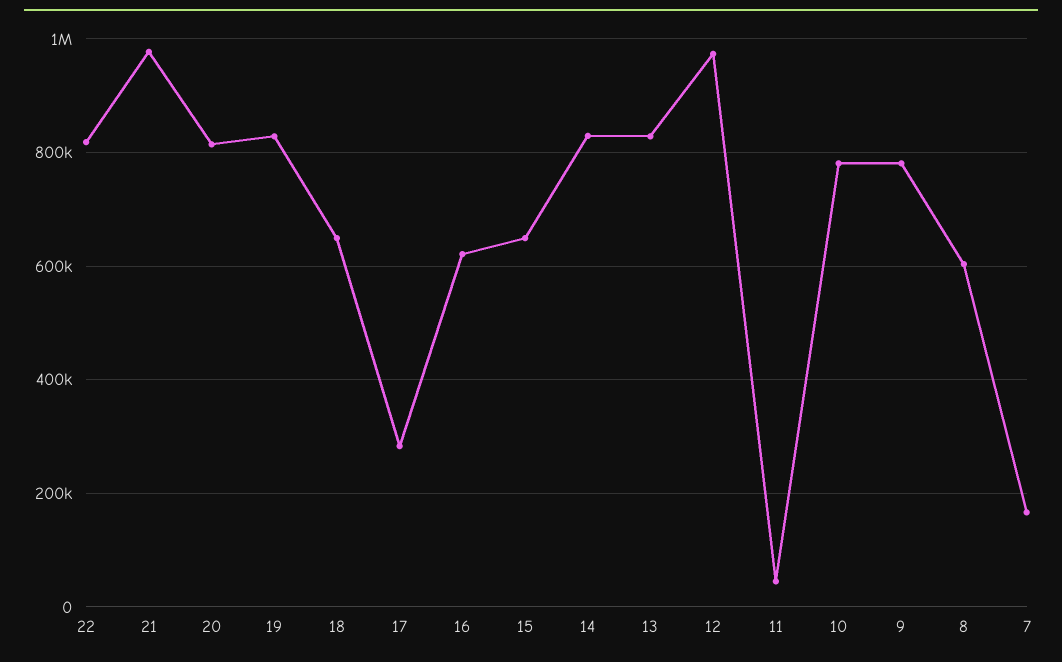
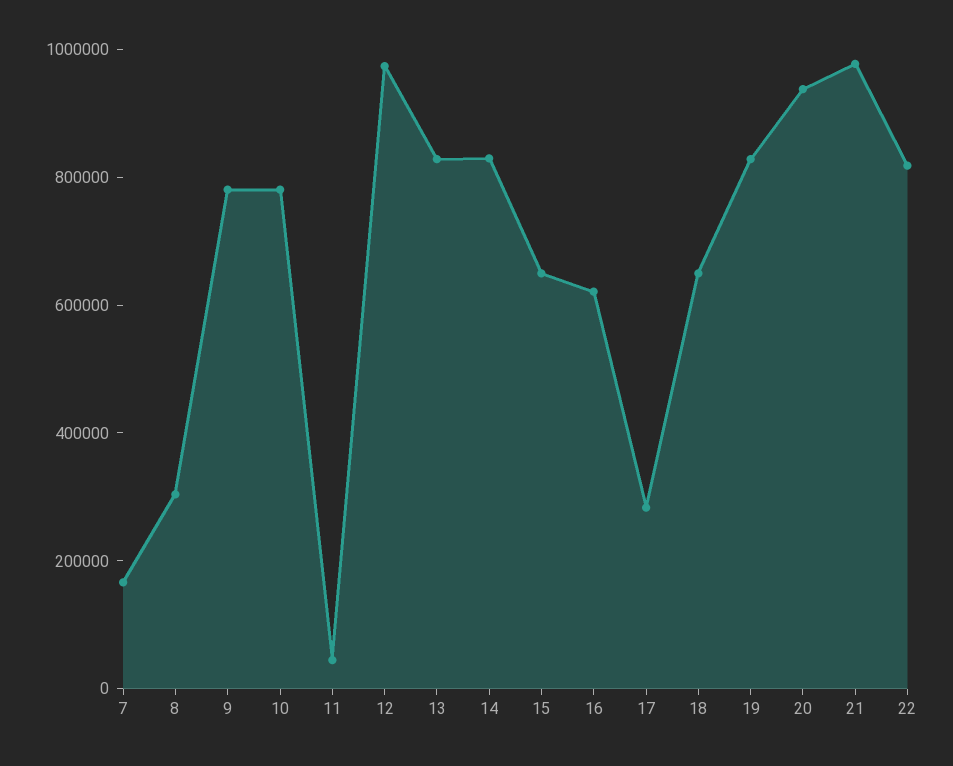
  {
    "22": 820000,
    "21": 980000,
-   "20": 820000,
+   "20": 950000,
    "19": 820000,
    "18": 640000,
    "17": 280000,
    "16": 620000,
    "15": 640000,
    "14": 820000,
    "13": 820000,
    "12": 980000,
    "11": 40000,
    "10": 780000,
    "9": 780000,
-   "8": 600000,
+   "8": 300000,
    "7": 160000
  }

